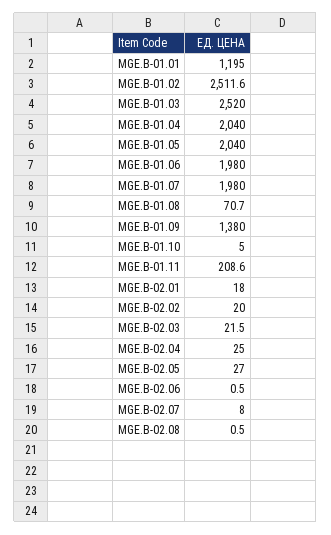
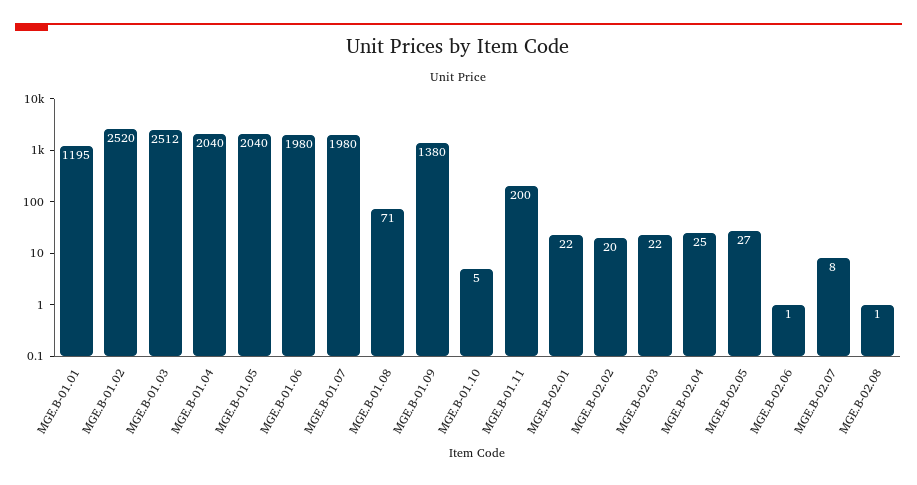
  {
    "MGE.B-01.01": 1195,
-   "MGE.B-01.02": 2511.6,
+   "MGE.B-01.02": 2520,
-   "MGE.B-01.03": 2520,
+   "MGE.B-01.03": 2512,
    "MGE.B-01.04": 2040,
    "MGE.B-01.05": 2040,
    "MGE.B-01.06": 1980,
    "MGE.B-01.07": 1980,
    "MGE.B-01.08": 70.7,
    "MGE.B-01.09": 1380,
    "MGE.B-01.10": 5,
-   "MGE.B-01.11": 208.6,
+   "MGE.B-01.11": 200,
-   "MGE.B-02.01": 18,
+   "MGE.B-02.01": 22,
    "MGE.B-02.02": 20,
    "MGE.B-02.03": 21.5,
    "MGE.B-02.04": 25,
    "MGE.B-02.05": 27,
    "MGE.B-02.06": 0.5,
    "MGE.B-02.07": 8,
    "MGE.B-02.08": 0.5
  }

